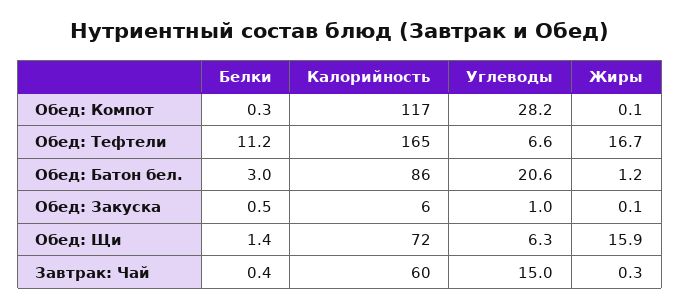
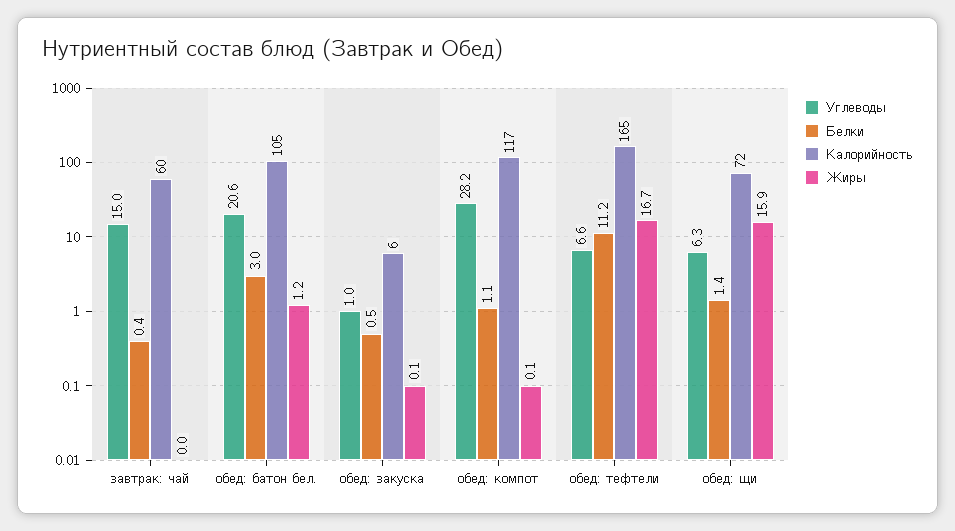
  {
    "Белки": {
-     "Обед: Компот": 0.3,
+     "Обед: Компот": 1.1,
      "Обед: Тефтели": 11.2,
      "Обед: Батон бел.": 3,
      "Обед: Закуска": 0.5,
      "Обед: Щи": 1.4,
      "Завтрак: Чай": 0.4
    },
    "Калорийность": {
      "Обед: Компот": 117,
      "Обед: Тефтели": 165,
-     "Обед: Батон бел.": 86,
+     "Обед: Батон бел.": 105,
      "Обед: Закуска": 6,
      "Обед: Щи": 72,
      "Завтрак: Чай": 60
    },
    "Углеводы": {
      "Обед: Компот": 28.2,
      "Обед: Тефтели": 6.6,
      "Обед: Батон бел.": 20.6,
      "Обед: Закуска": 1,
      "Обед: Щи": 6.3,
      "Завтрак: Чай": 15
    },
    "Жиры": {
      "Обед: Компот": 0.1,
      "Обед: Тефтели": 16.7,
      "Обед: Батон бел.": 1.2,
      "Обед: Закуска": 0.1,
      "Обед: Щи": 15.9,
-     "Завтрак: Чай": 0.3
+     "Завтрак: Чай": 0
    }
  }

